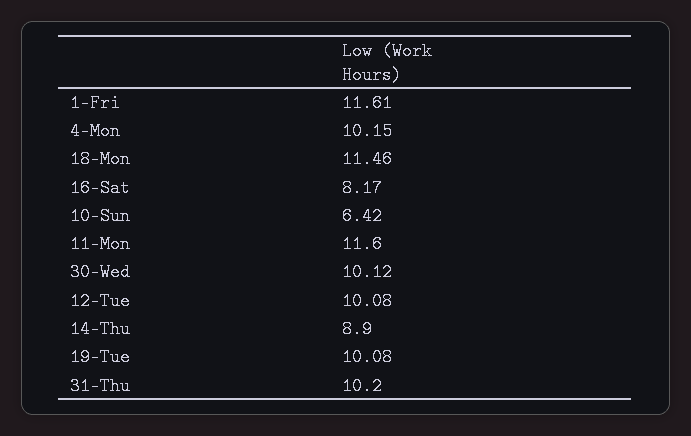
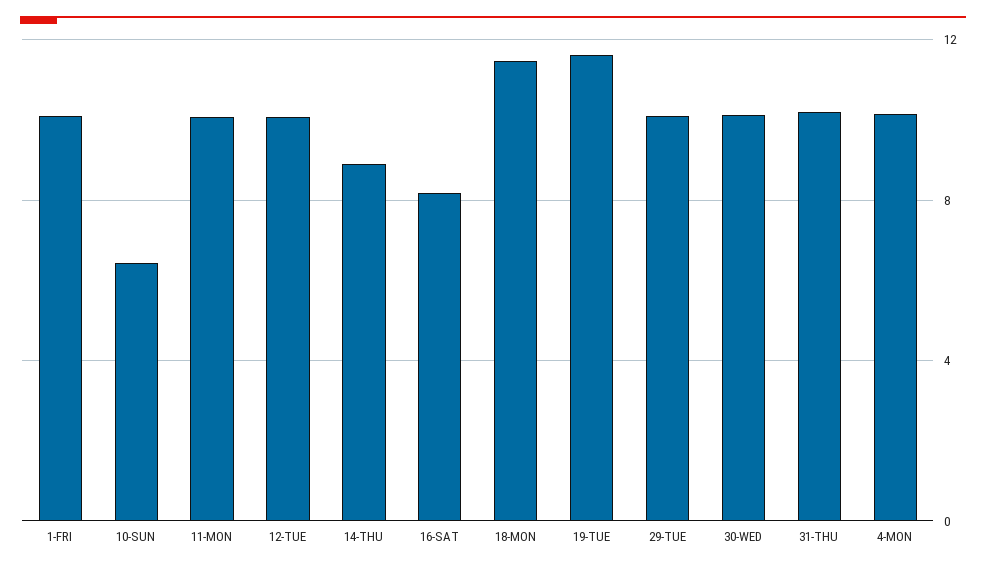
  {
-   "1-Fri": 11.61,
+   "1-Fri": 10,
    "4-Mon": 10.15,
    "18-Mon": 11.46,
    "16-Sat": 8.17,
    "10-Sun": 6.42,
-   "11-Mon": 11.6,
+   "11-Mon": 10,
    "30-Wed": 10.12,
    "12-Tue": 10.08,
    "14-Thu": 8.9,
-   "19-Tue": 10.08,
+   "19-Tue": 11.5,
-   "31-Thu": 10.2
+   "31-Thu": 10.2,
+   "29-TUE": 10
  }

